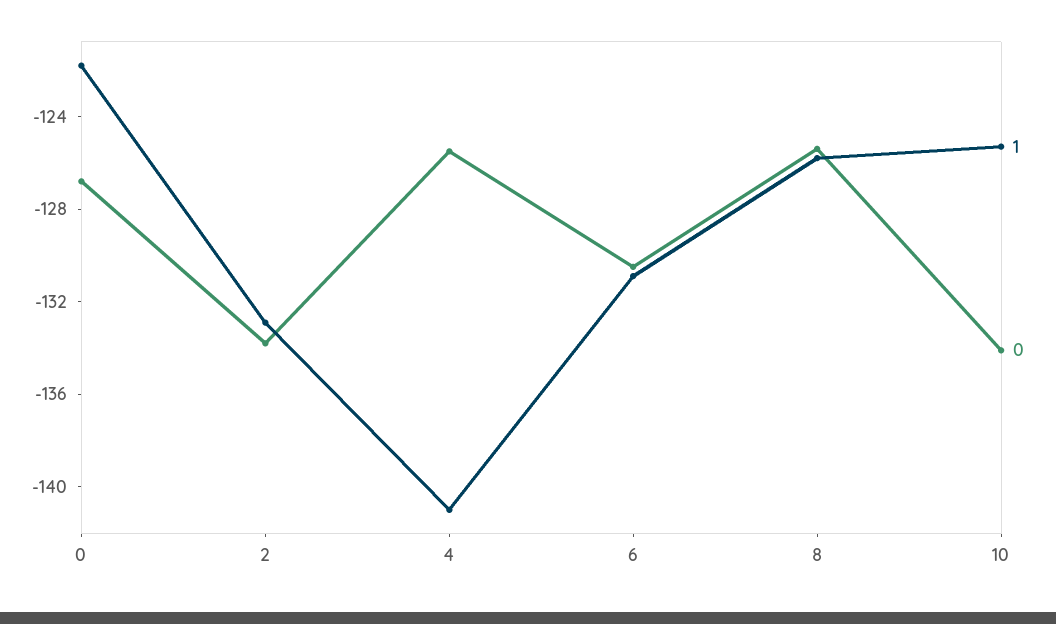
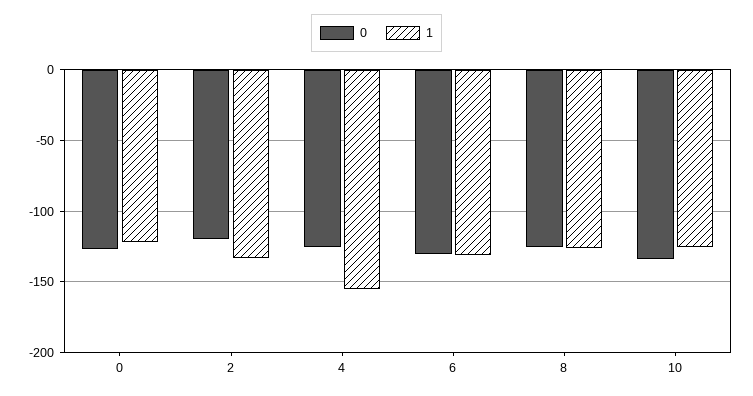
  {
    "1": {
      "0": -122,
      "2": -133,
-     "4": -141,
+     "4": -155,
      "6": -131,
      "8": -126,
      "10": -125
    },
    "0": {
      "0": -127,
-     "2": -134,
+     "2": -120,
      "4": -126,
      "6": -131,
      "8": -125,
      "10": -134
    }
  }

